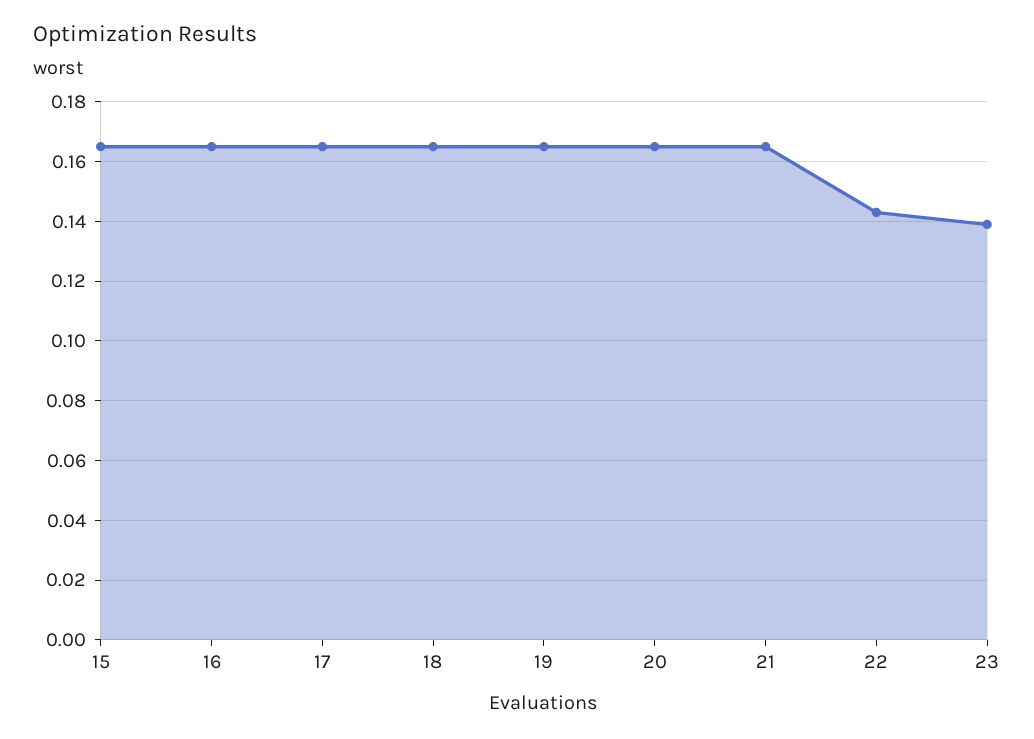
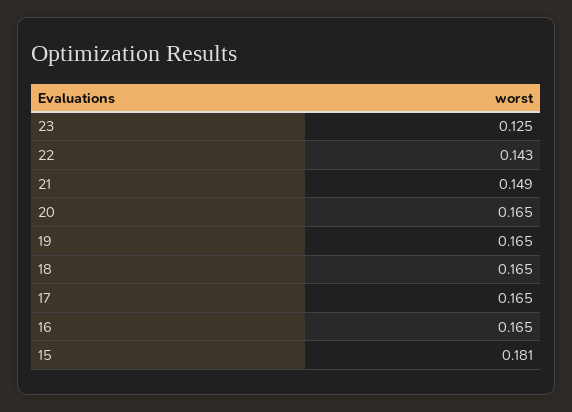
  {
-   "15": 0.165,
+   "15": 0.181,
    "16": 0.165,
    "17": 0.165,
    "18": 0.165,
    "19": 0.165,
    "20": 0.165,
-   "21": 0.165,
+   "21": 0.149,
    "22": 0.143,
-   "23": 0.14
+   "23": 0.125
  }

